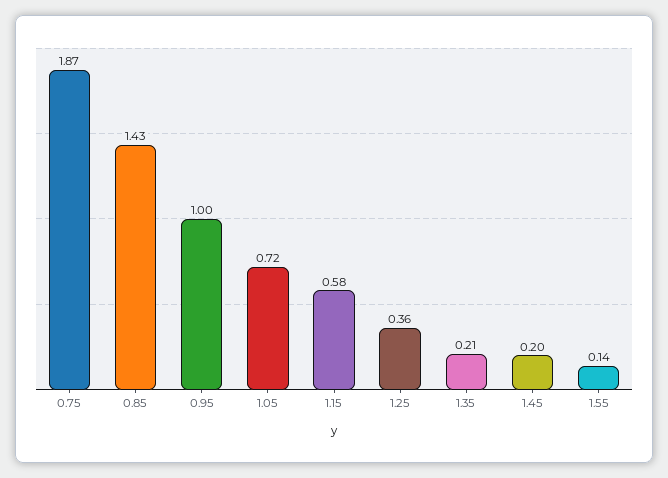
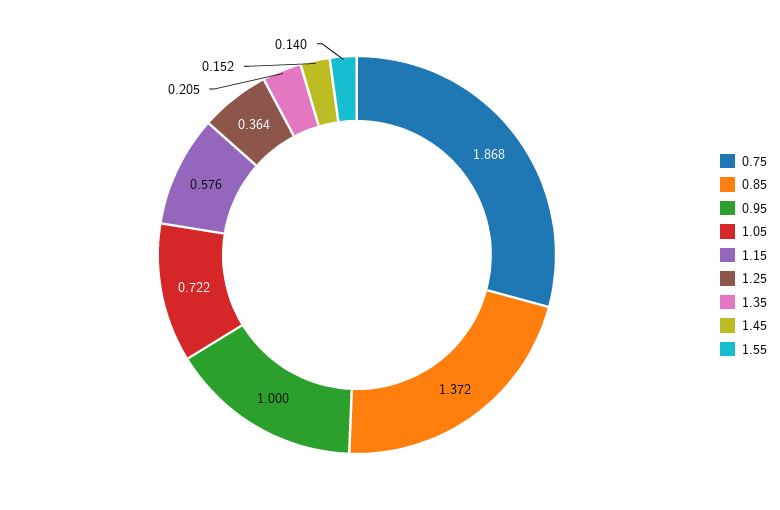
  {
    "0.75": 1.868,
-   "0.85": 1.43,
+   "0.85": 1.372,
    "0.95": 1,
    "1.05": 0.722,
    "1.15": 0.576,
    "1.25": 0.364,
    "1.35": 0.205,
-   "1.45": 0.2,
+   "1.45": 0.152,
    "1.55": 0.14
  }

